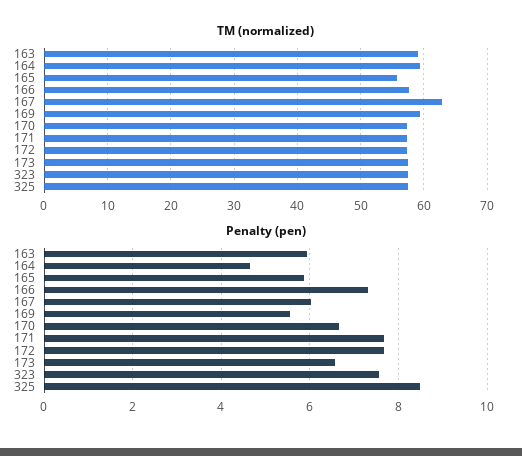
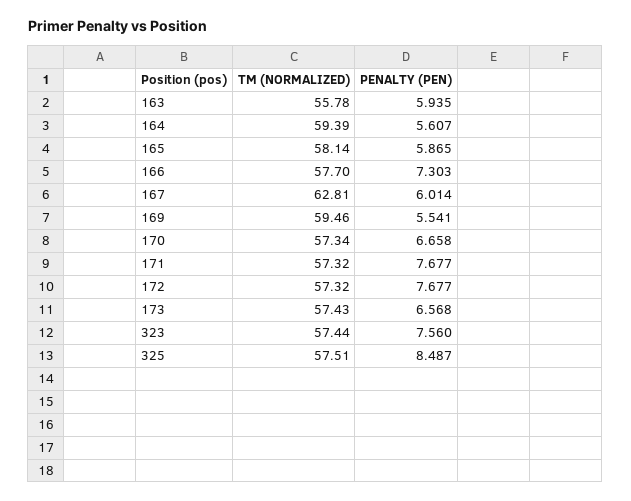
  {
    "TM (normalized)": {
-     "163": 59,
+     "163": 55.78,
      "164": 59.39,
-     "165": 56,
+     "165": 58.14,
      "166": 57.7,
      "167": 62.81,
      "169": 59.46,
      "170": 57.34,
      "171": 57.32,
      "172": 57.32,
      "173": 57.43,
      "323": 57.44,
      "325": 57.51
    },
    "Penalty (pen)": {
      "163": 5.935,
-     "164": 4.6,
+     "164": 5.607,
      "165": 5.865,
      "166": 7.303,
      "167": 6.014,
      "169": 5.541,
      "170": 6.658,
      "171": 7.677,
      "172": 7.677,
      "173": 6.568,
      "323": 7.56,
      "325": 8.487
    }
  }

